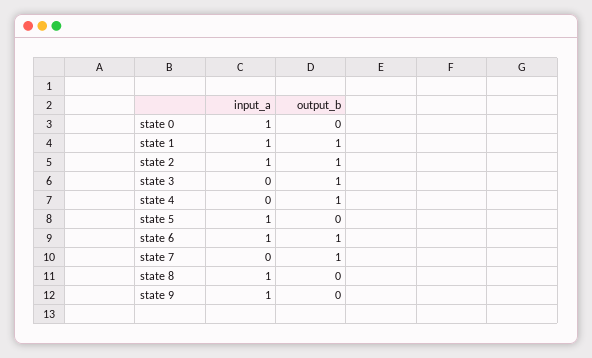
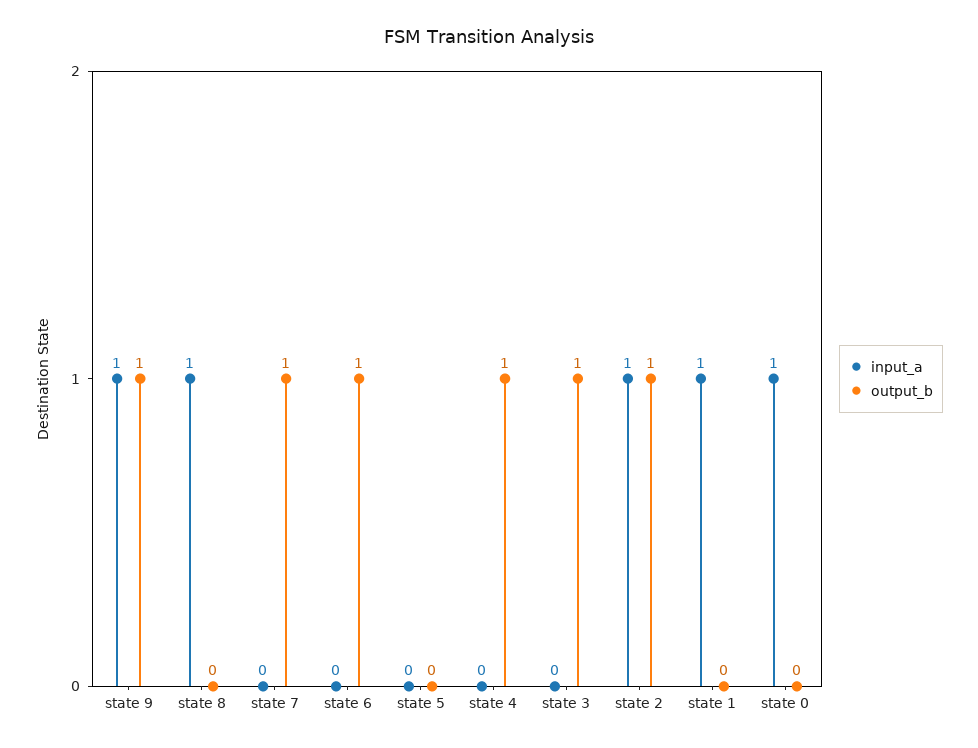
  {
    "input_a": {
      "state 0": 1,
      "state 1": 1,
      "state 2": 1,
      "state 3": 0,
      "state 4": 0,
-     "state 5": 1,
+     "state 5": 0,
-     "state 6": 1,
+     "state 6": 0,
      "state 7": 0,
      "state 8": 1,
      "state 9": 1
    },
    "output_b": {
      "state 0": 0,
-     "state 1": 1,
+     "state 1": 0,
      "state 2": 1,
      "state 3": 1,
      "state 4": 1,
      "state 5": 0,
      "state 6": 1,
      "state 7": 1,
      "state 8": 0,
-     "state 9": 0
+     "state 9": 1
    }
  }

